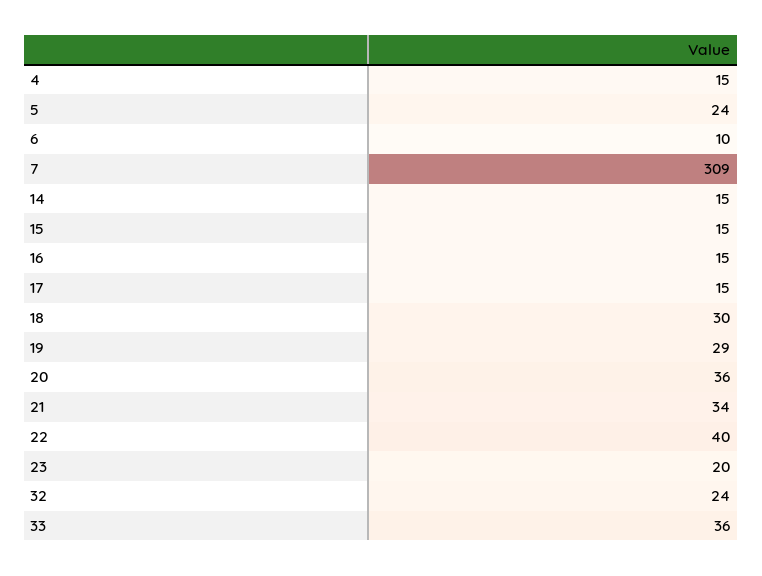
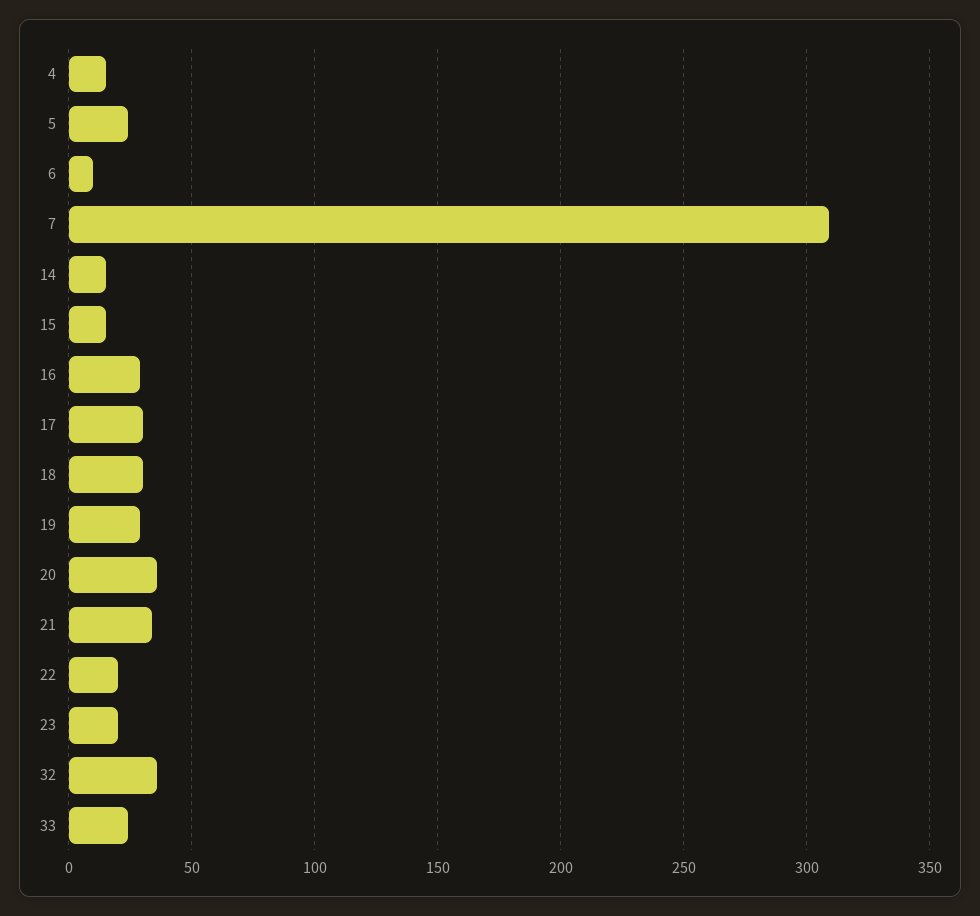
  {
    "4": 15,
    "5": 24,
    "6": 10,
    "7": 309,
    "14": 15,
    "15": 15,
-   "16": 15,
+   "16": 30,
-   "17": 15,
+   "17": 30,
    "18": 30,
    "19": 29,
    "20": 36,
    "21": 34,
-   "22": 40,
+   "22": 20,
    "23": 20,
-   "32": 24,
+   "32": 35,
-   "33": 36
+   "33": 25
  }

